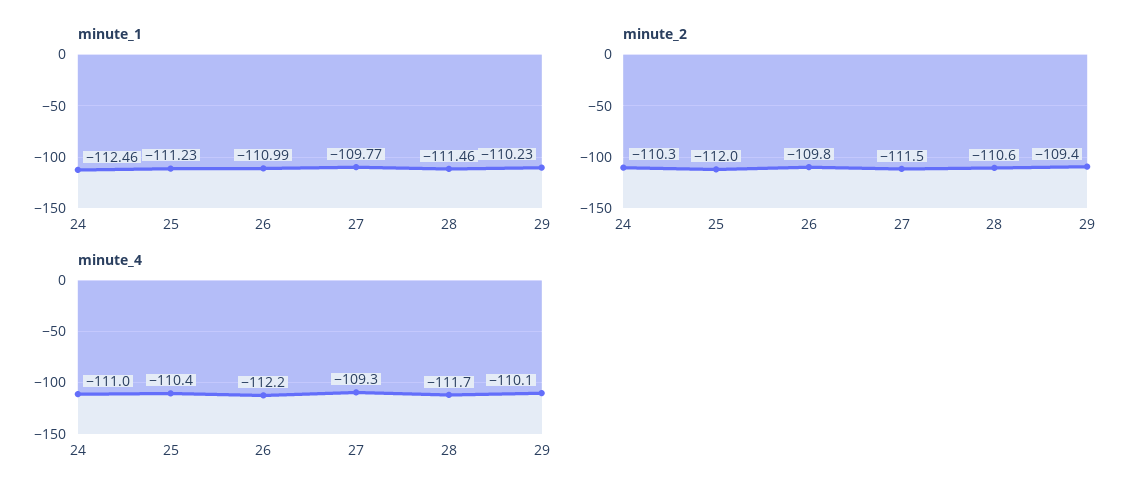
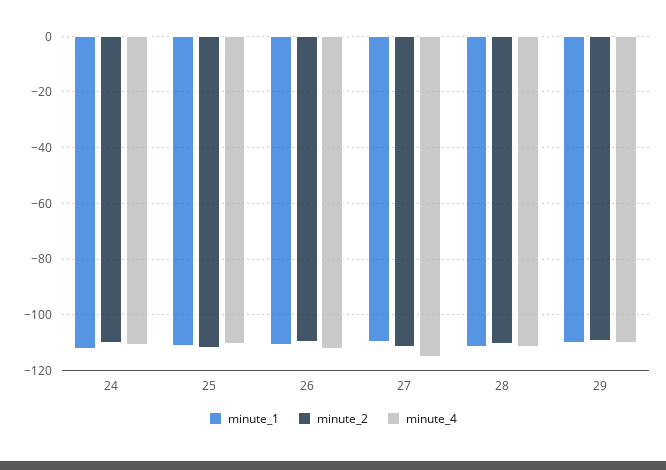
  {
    "minute_1": {
      "24": -112.46,
      "25": -111.23,
      "26": -110.99,
      "27": -109.77,
      "28": -111.46,
      "29": -110.23
    },
    "minute_2": {
      "24": -110.3,
      "25": -112,
      "26": -109.8,
      "27": -111.5,
      "28": -110.6,
      "29": -109.4
    },
    "minute_4": {
      "24": -111,
      "25": -110.4,
      "26": -112.2,
-     "27": -109.3,
+     "27": -115,
      "28": -111.7,
      "29": -110.1
    }
  }

